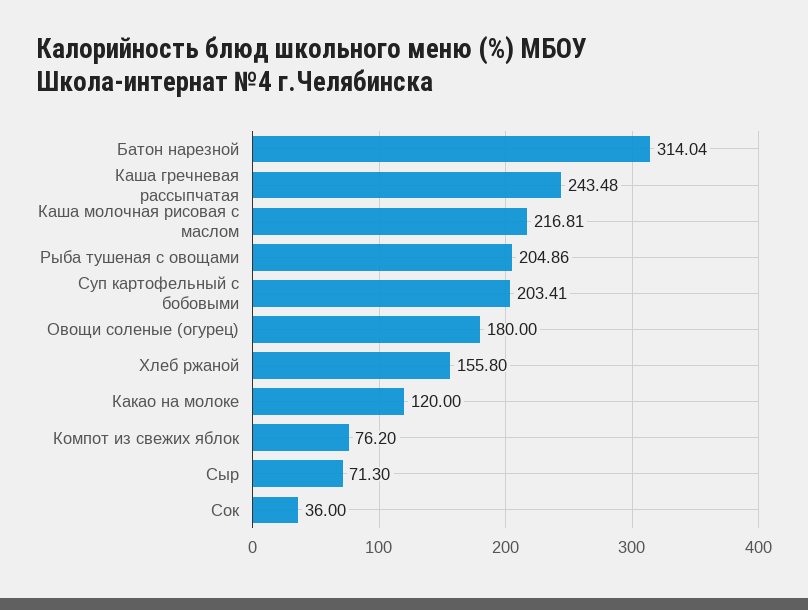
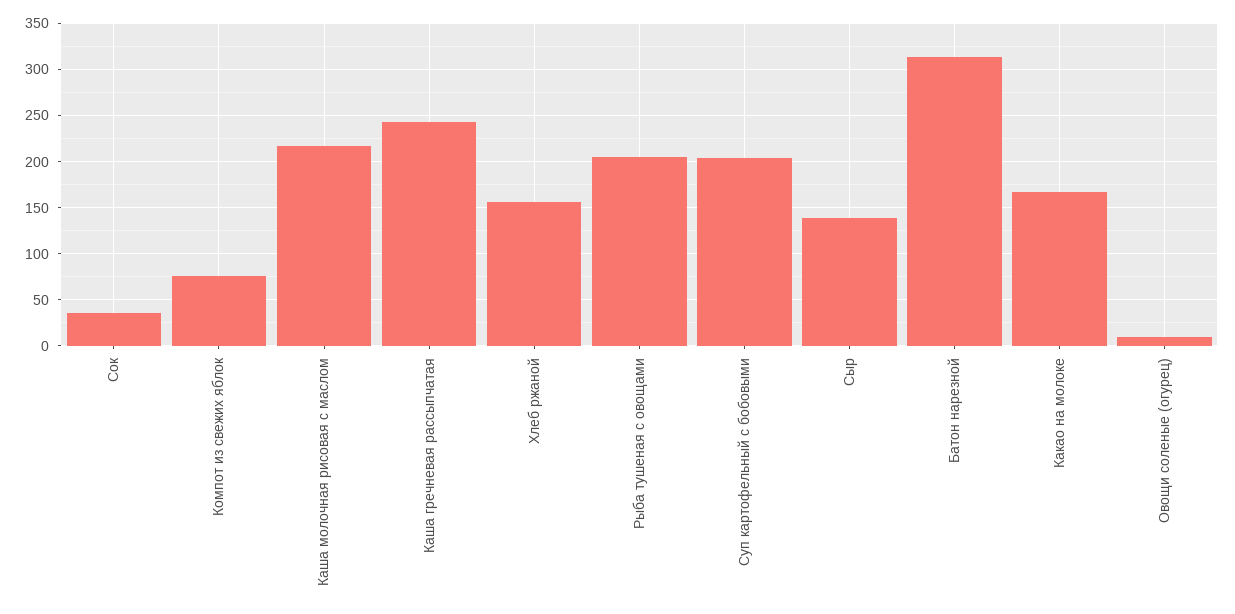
  {
    "Батон нарезной": 314.04,
    "Каша гречневая рассыпчатая": 243.48,
    "Каша молочная рисовая с маслом": 216.81,
    "Рыба тушеная с овощами": 204.86,
    "Суп картофельный с бобовыми": 203.41,
-   "Овощи соленые (огурец)": 180,
+   "Овощи соленые (огурец)": 10,
    "Хлеб ржаной": 155.8,
-   "Какао на молоке": 120,
+   "Какао на молоке": 170,
    "Компот из свежих яблок": 76.2,
-   "Сыр": 71.3,
+   "Сыр": 140,
    "Сок": 36
  }

